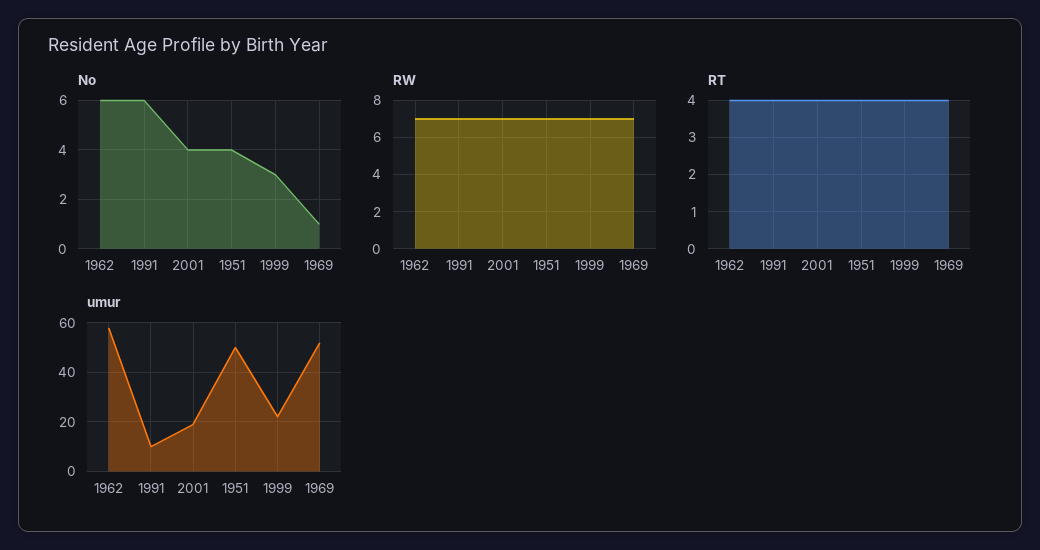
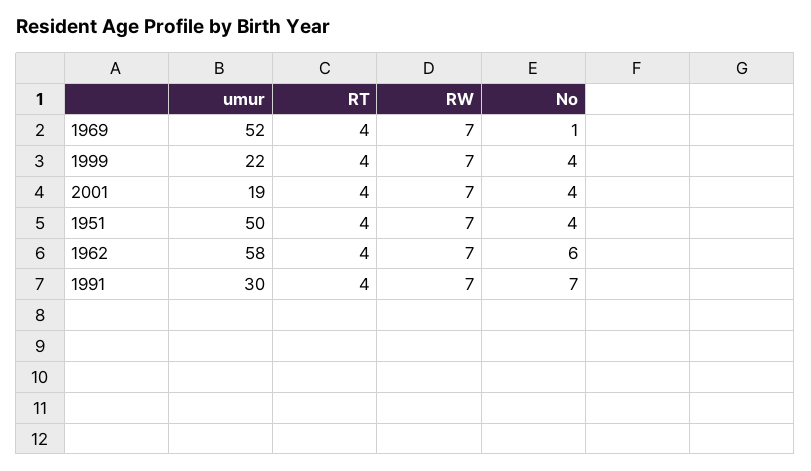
  {
    "No": {
      "1962": 6,
-     "1991": 6,
+     "1991": 7,
      "2001": 4,
      "1951": 4,
-     "1999": 3,
+     "1999": 4,
      "1969": 1
    },
    "RW": {
      "1962": 7,
      "1991": 7,
      "2001": 7,
      "1951": 7,
      "1999": 7,
      "1969": 7
    },
    "RT": {
      "1962": 4,
      "1991": 4,
      "2001": 4,
      "1951": 4,
      "1999": 4,
      "1969": 4
    },
    "umur": {
      "1962": 58,
-     "1991": 10,
+     "1991": 30,
      "2001": 19,
      "1951": 50,
      "1999": 22,
      "1969": 52
    }
  }

